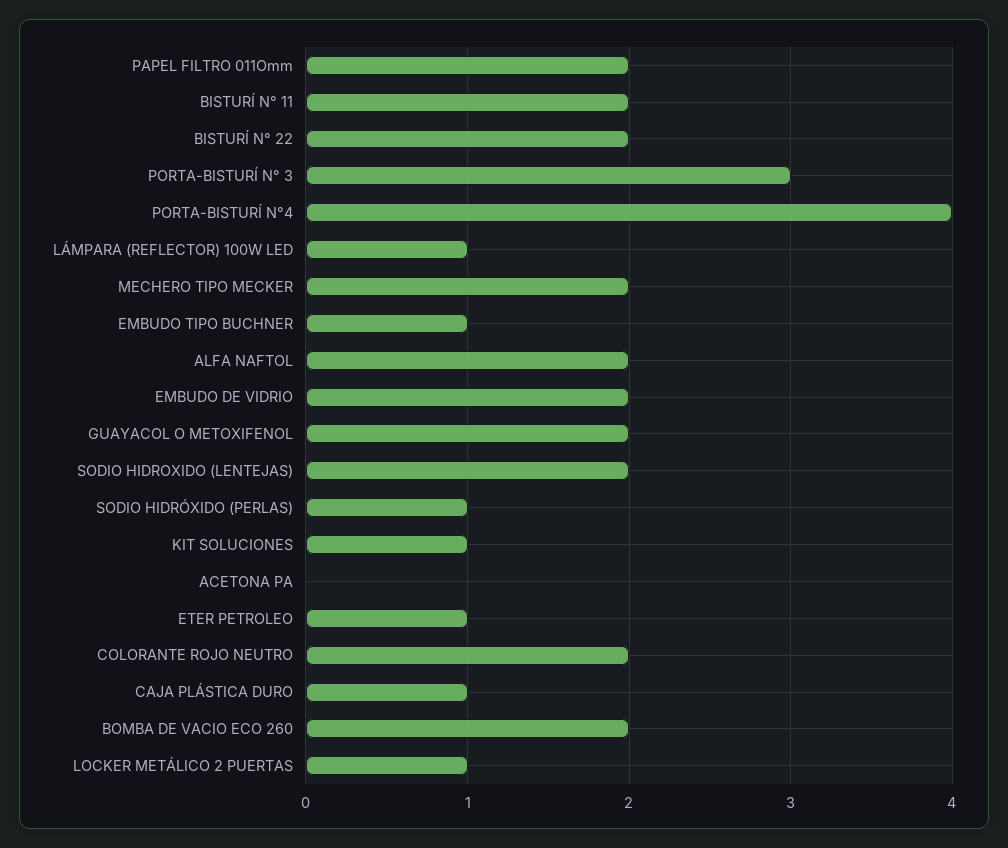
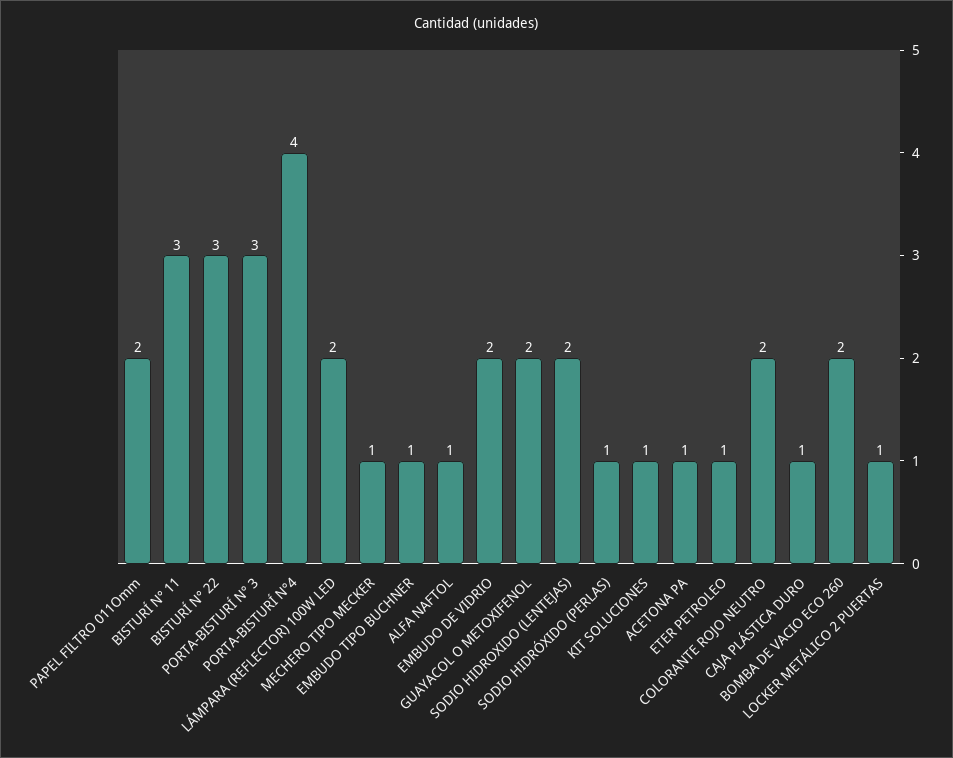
  {
    "PAPEL FILTRO 011Omm": 2,
-   "BISTURÍ N° 11": 2,
+   "BISTURÍ N° 11": 3,
-   "BISTURÍ N° 22": 2,
+   "BISTURÍ N° 22": 3,
    "PORTA-BISTURÍ N° 3": 3,
    "PORTA-BISTURÍ N°4": 4,
-   "LÁMPARA (REFLECTOR) 100W LED": 1,
+   "LÁMPARA (REFLECTOR) 100W LED": 2,
-   "MECHERO TIPO MECKER": 2,
+   "MECHERO TIPO MECKER": 1,
    "EMBUDO TIPO BUCHNER": 1,
-   "ALFA NAFTOL": 2,
+   "ALFA NAFTOL": 1,
    "EMBUDO DE VIDRIO": 2,
    "GUAYACOL O METOXIFENOL": 2,
    "SODIO HIDROXIDO (LENTEJAS)": 2,
    "SODIO HIDRÓXIDO (PERLAS)": 1,
    "KIT SOLUCIONES": 1,
-   "ACETONA PA": 0,
+   "ACETONA PA": 1,
    "ETER PETROLEO": 1,
    "COLORANTE ROJO NEUTRO": 2,
    "CAJA PLÁSTICA DURO": 1,
    "BOMBA DE VACIO ECO 260": 2,
    "LOCKER METÁLICO 2 PUERTAS": 1
  }

